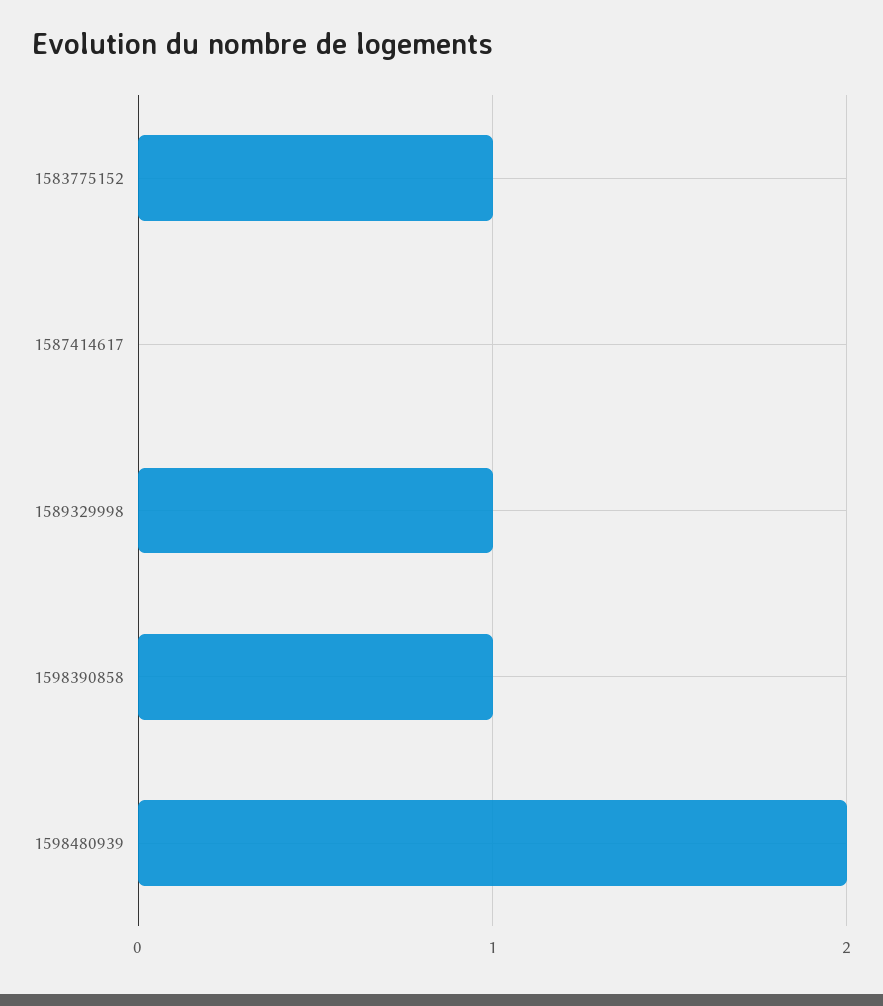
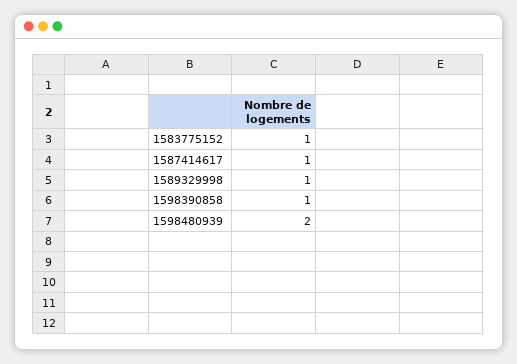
  {
    "1583775152": 1,
-   "1587414617": 0,
+   "1587414617": 1,
    "1589329998": 1,
    "1598390858": 1,
    "1598480939": 2
  }

